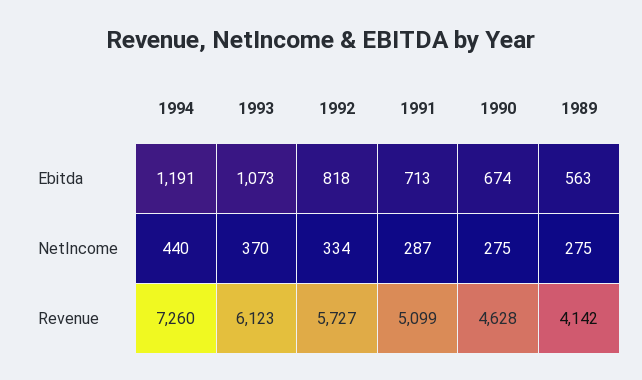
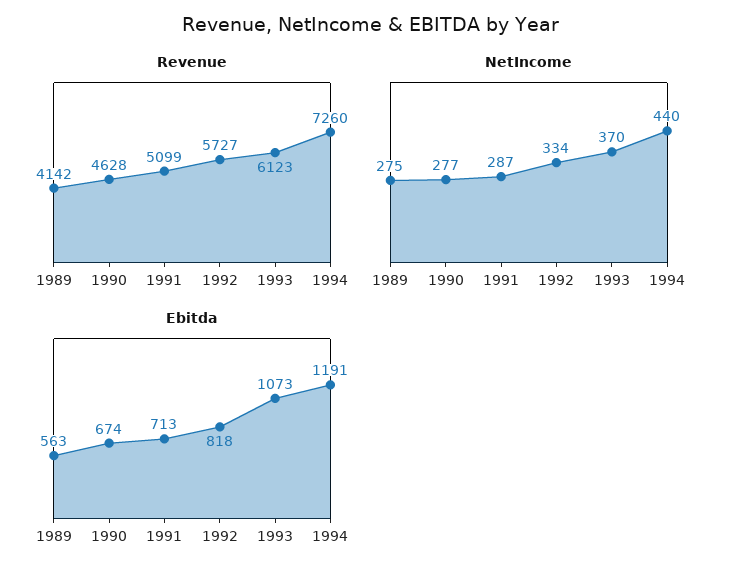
  {
    "Ebitda": {
      "1994": 1191,
      "1993": 1073,
      "1992": 818,
      "1991": 713,
      "1990": 674,
      "1989": 563
    },
    "NetIncome": {
      "1994": 440,
      "1993": 370,
      "1992": 334,
      "1991": 287,
-     "1990": 275,
+     "1990": 277,
      "1989": 275
    },
    "Revenue": {
      "1994": 7260,
      "1993": 6123,
      "1992": 5727,
      "1991": 5099,
      "1990": 4628,
      "1989": 4142
    }
  }

